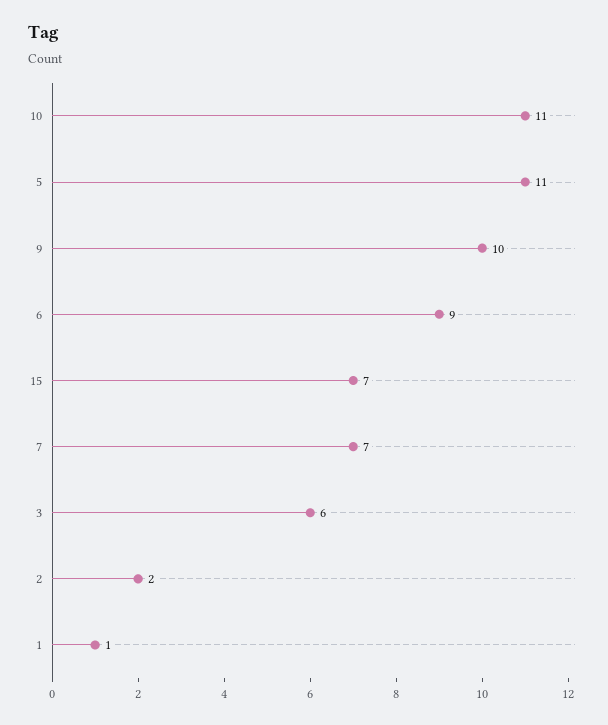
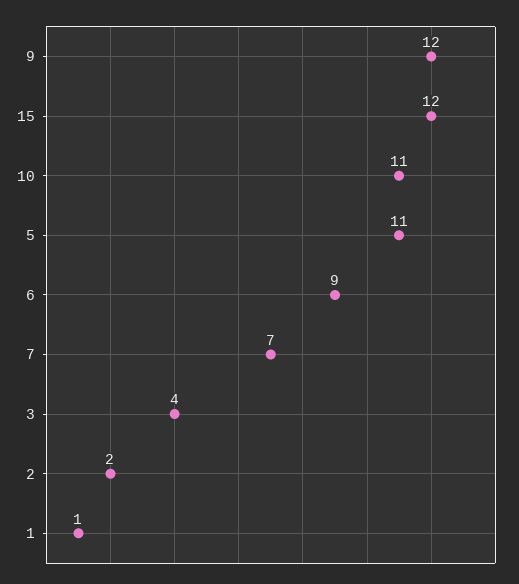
  {
    "10": 11,
    "5": 11,
-   "9": 10,
+   "9": 12,
    "6": 9,
-   "15": 7,
+   "15": 12,
    "7": 7,
-   "3": 6,
+   "3": 4,
    "2": 2,
    "1": 1
  }

